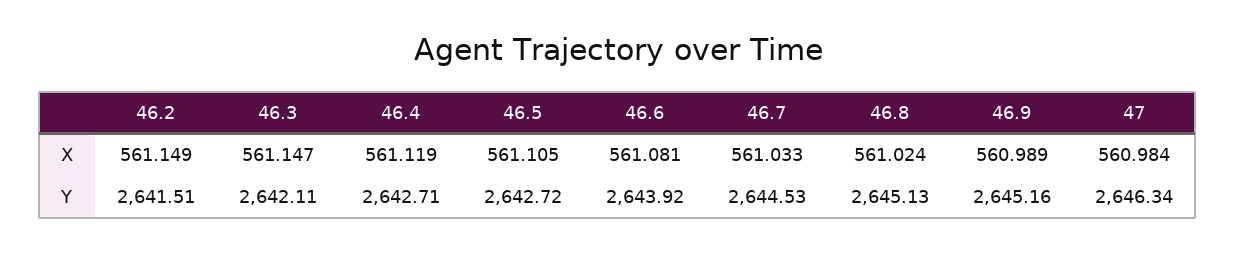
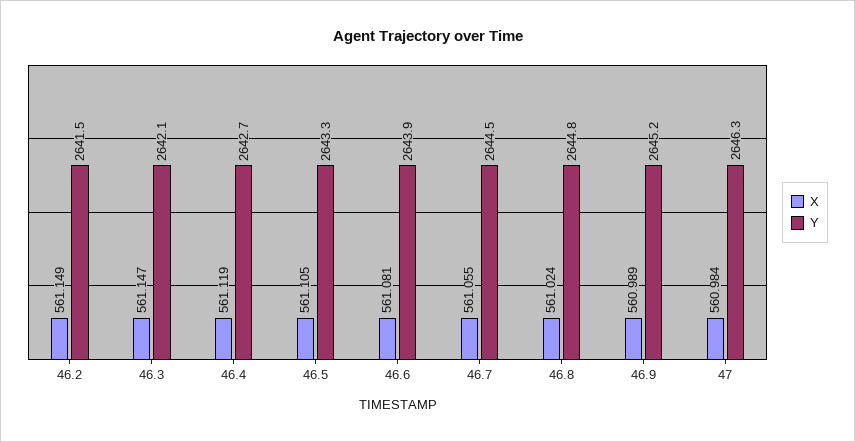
  {
    "X": {
      "46.2": 561.149,
      "46.3": 561.147,
      "46.4": 561.119,
      "46.5": 561.105,
      "46.6": 561.081,
-     "46.7": 561.033,
+     "46.7": 561.055,
      "46.8": 561.024,
      "46.9": 560.989,
      "47": 560.984
    },
    "Y": {
      "46.2": 2641.51,
      "46.3": 2642.11,
      "46.4": 2642.71,
-     "46.5": 2642.72,
+     "46.5": 2643.3,
      "46.6": 2643.92,
      "46.7": 2644.53,
-     "46.8": 2645.13,
+     "46.8": 2644.8,
      "46.9": 2645.16,
      "47": 2646.34
    }
  }

